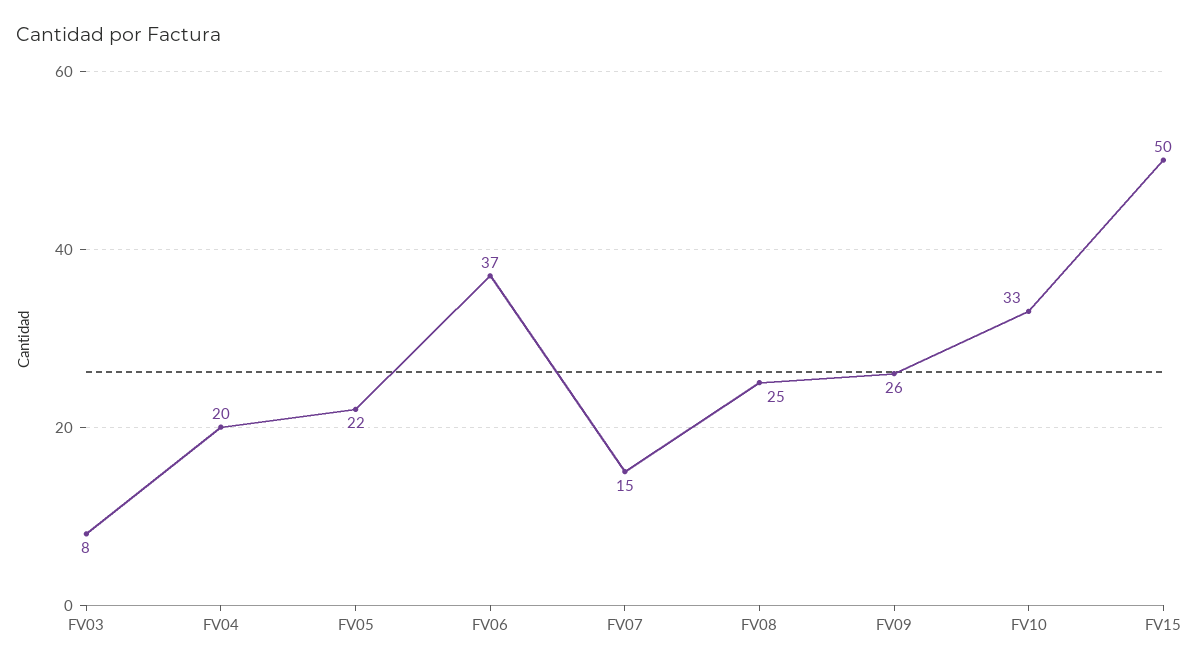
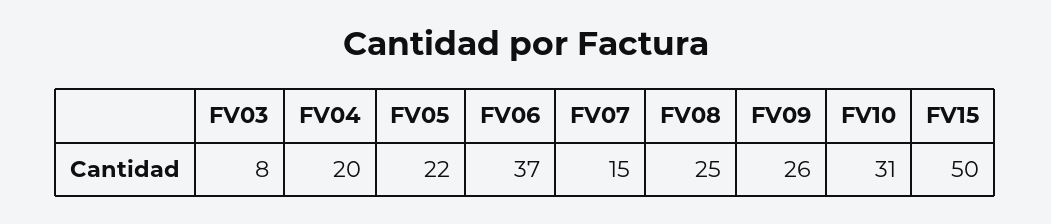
  {
    "FV03": 8,
    "FV04": 20,
    "FV05": 22,
    "FV06": 37,
    "FV07": 15,
    "FV08": 25,
    "FV09": 26,
-   "FV10": 33,
+   "FV10": 31,
    "FV15": 50
  }

